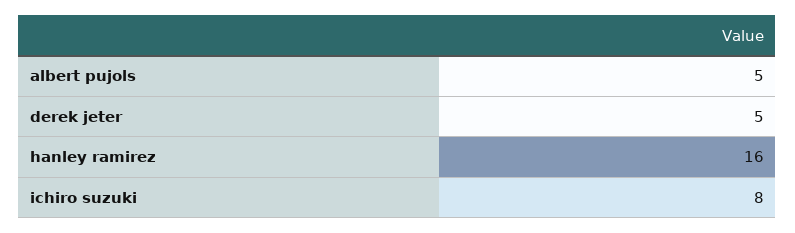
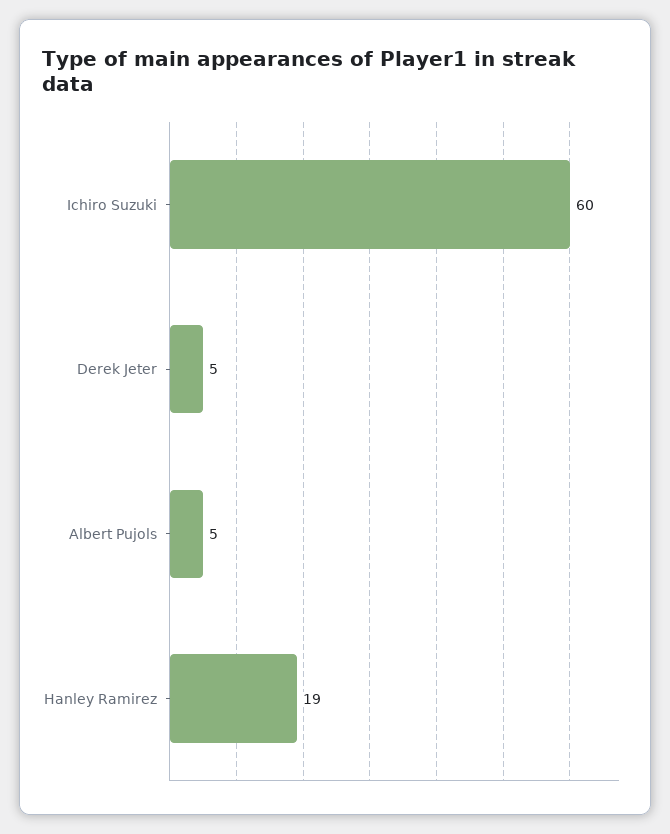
  {
    "albert pujols": 5,
    "derek jeter": 5,
-   "hanley ramirez": 16,
+   "hanley ramirez": 19,
-   "ichiro suzuki": 8
+   "ichiro suzuki": 60
  }

